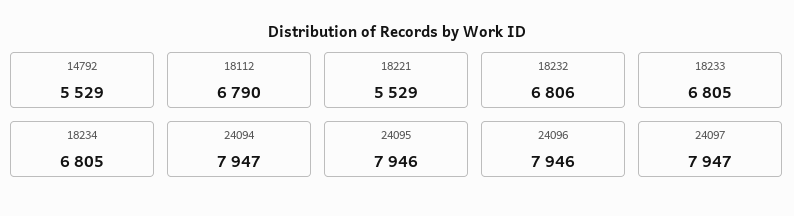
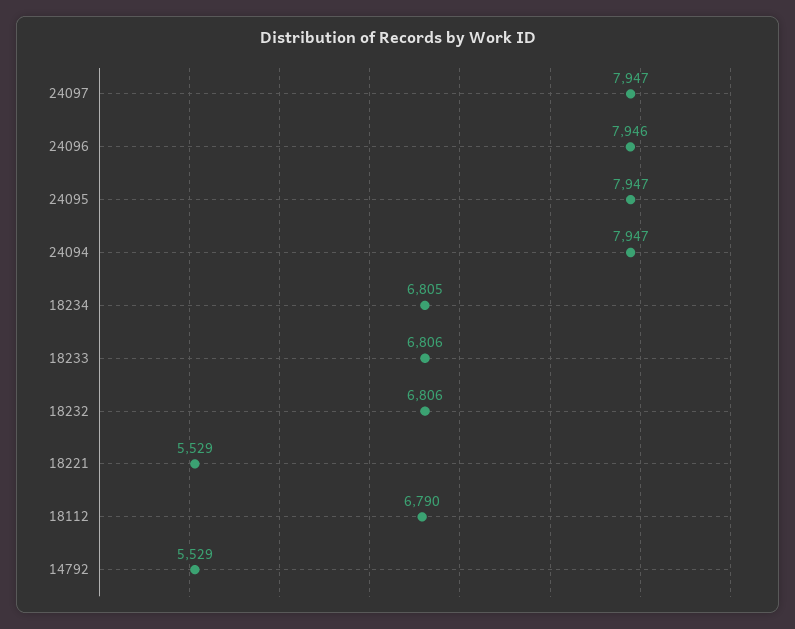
  {
    "14792": 5529,
    "18112": 6790,
    "18221": 5529,
    "18232": 6806,
-   "18233": 6805,
+   "18233": 6806,
    "18234": 6805,
    "24094": 7947,
-   "24095": 7946,
+   "24095": 7947,
    "24096": 7946,
    "24097": 7947
  }

